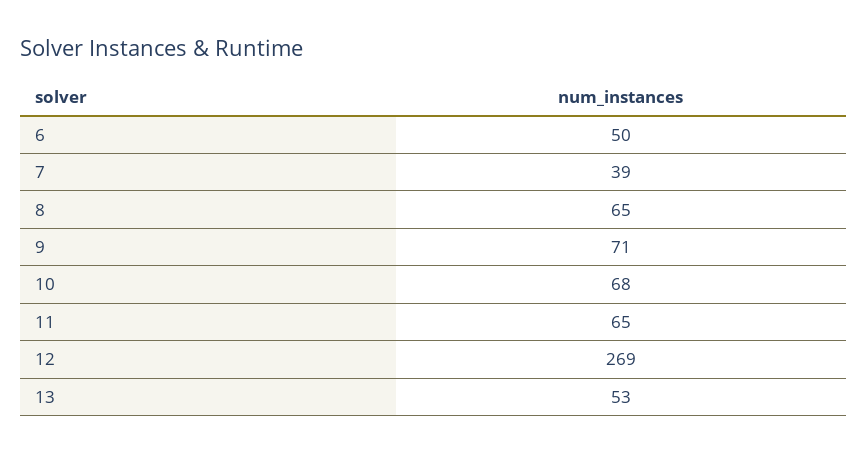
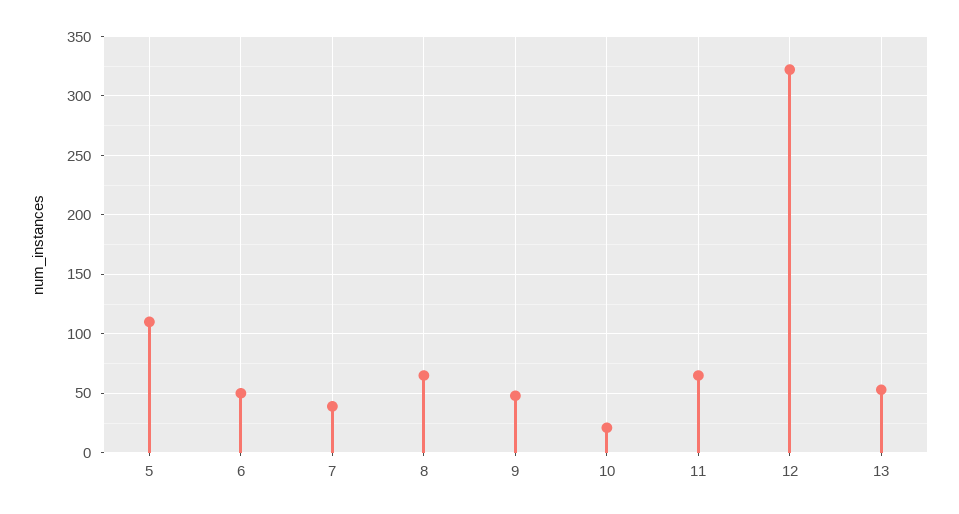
  {
    "6": 50,
    "7": 39,
    "8": 65,
-   "9": 71,
+   "9": 50,
-   "10": 68,
+   "10": 20,
    "11": 65,
-   "12": 269,
+   "12": 320,
-   "13": 53
+   "13": 53,
+   "5": 110
  }

